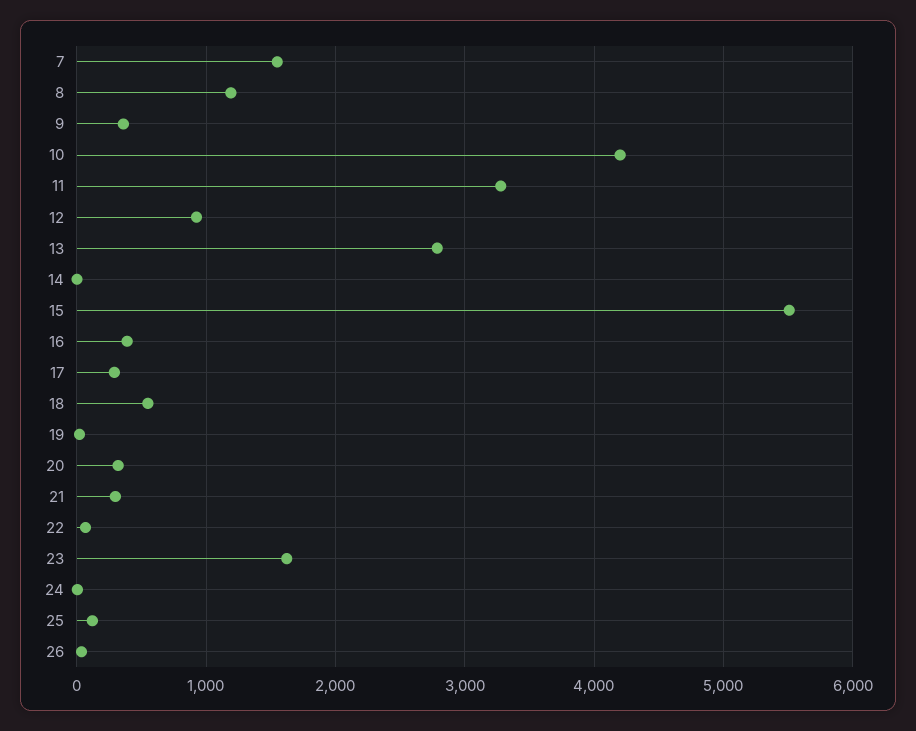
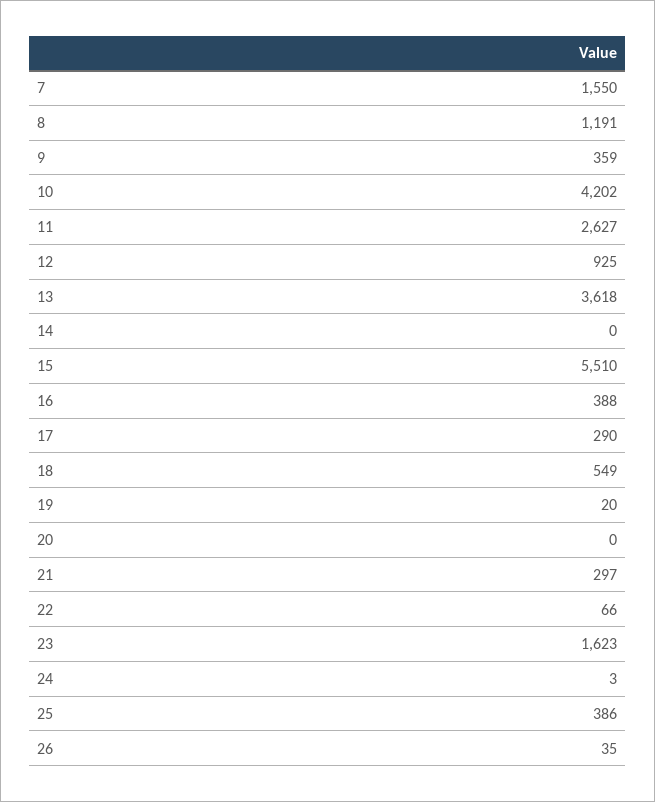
  {
    "7": 1550,
    "8": 1191,
    "9": 359,
    "10": 4202,
-   "11": 3300,
+   "11": 2627,
    "12": 925,
-   "13": 2800,
+   "13": 3618,
    "14": 0,
    "15": 5510,
    "16": 388,
    "17": 290,
    "18": 549,
    "19": 20,
-   "20": 300,
+   "20": 0,
    "21": 297,
    "22": 66,
    "23": 1623,
    "24": 3,
-   "25": 100,
+   "25": 386,
    "26": 35
  }

